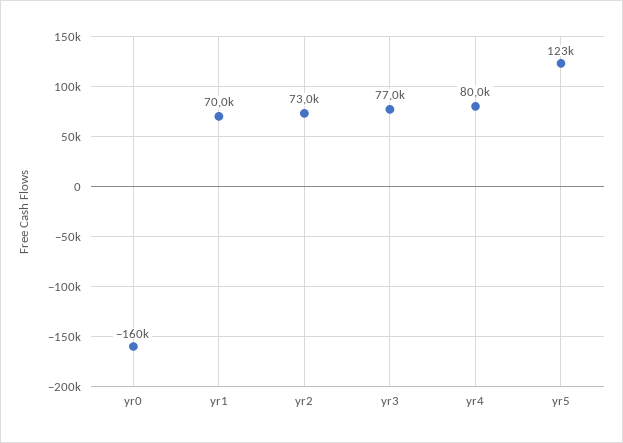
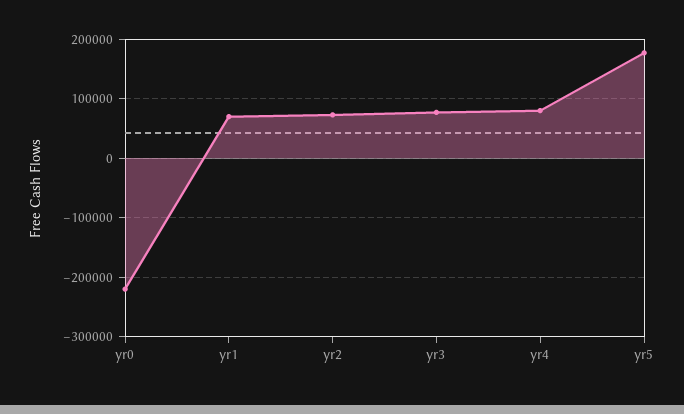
  {
-   "yr0": -160000,
+   "yr0": -220000,
    "yr1": 70000,
    "yr2": 73000,
    "yr3": 77000,
    "yr4": 80000,
-   "yr5": 123000
+   "yr5": 180000
  }

